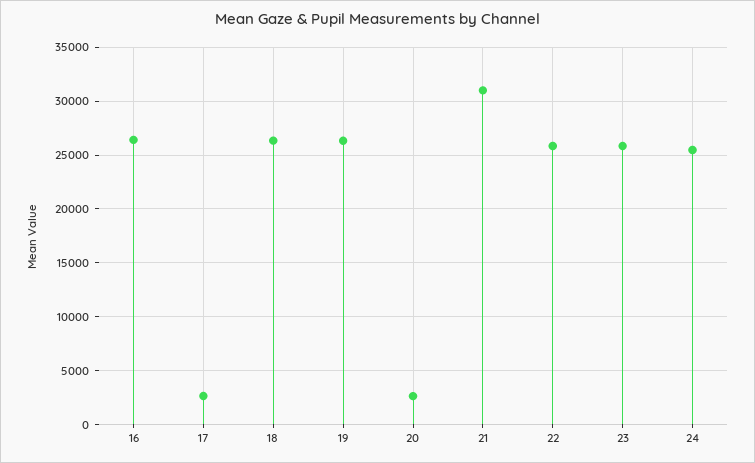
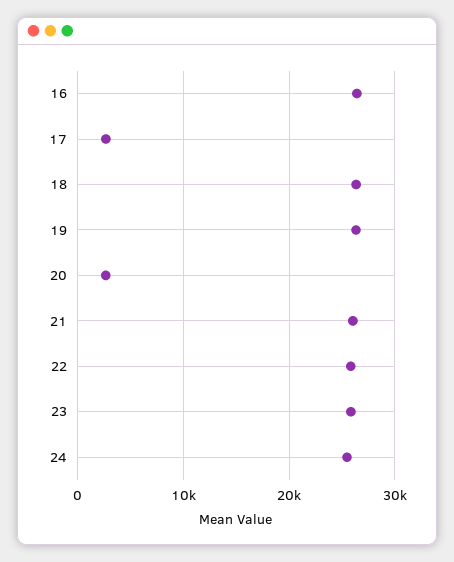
  {
    "16": 26000,
    "17": 3000,
    "18": 26000,
    "19": 26000,
    "20": 3000,
-   "21": 31000,
+   "21": 26000,
    "22": 26000,
    "23": 26000,
    "24": 25000
  }

